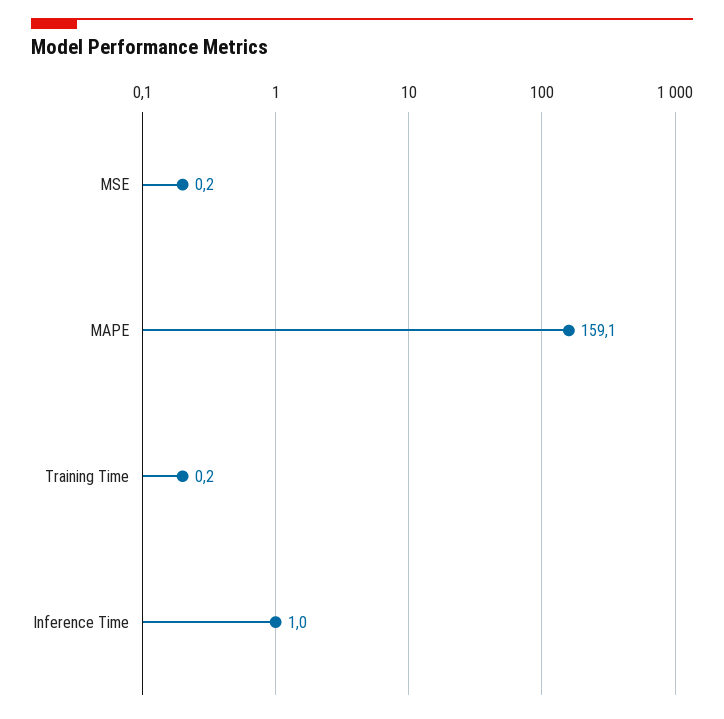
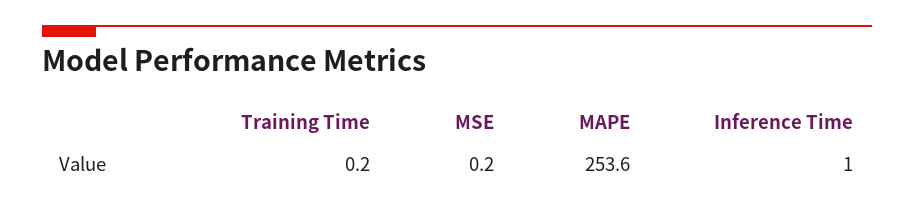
  {
    "MSE": 0.2,
-   "MAPE": 159.1,
+   "MAPE": 253.6,
    "Training Time": 0.2,
    "Inference Time": 1
  }

